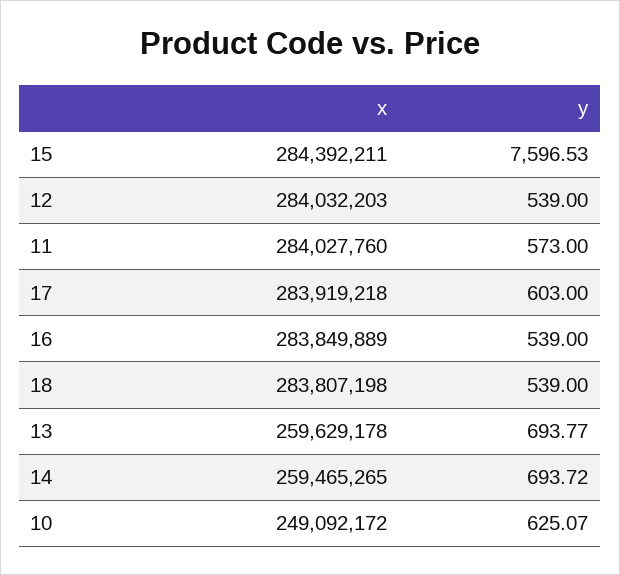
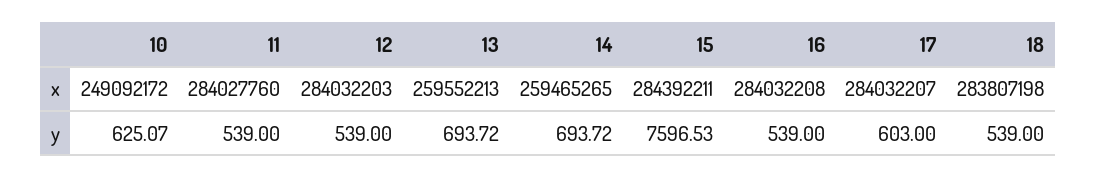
  {
    "x": {
      "15": 284392211,
      "12": 284032203,
      "11": 284027760,
-     "17": 283919218,
+     "17": 284032207,
-     "16": 283849889,
+     "16": 284032208,
      "18": 283807198,
-     "13": 259629178,
+     "13": 259552213,
      "14": 259465265,
      "10": 249092172
    },
    "y": {
      "15": 7596.53,
      "12": 539,
-     "11": 573,
+     "11": 539,
      "17": 603,
      "16": 539,
      "18": 539,
-     "13": 693.77,
+     "13": 693.72,
      "14": 693.72,
      "10": 625.07
    }
  }

